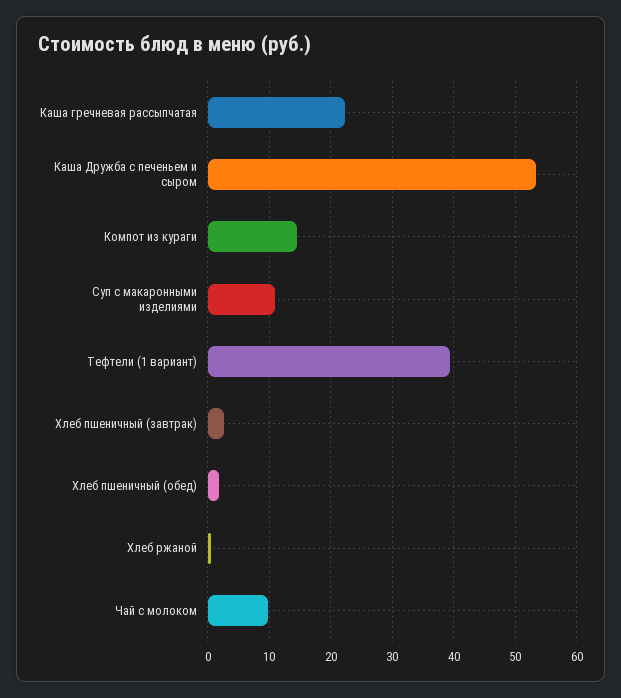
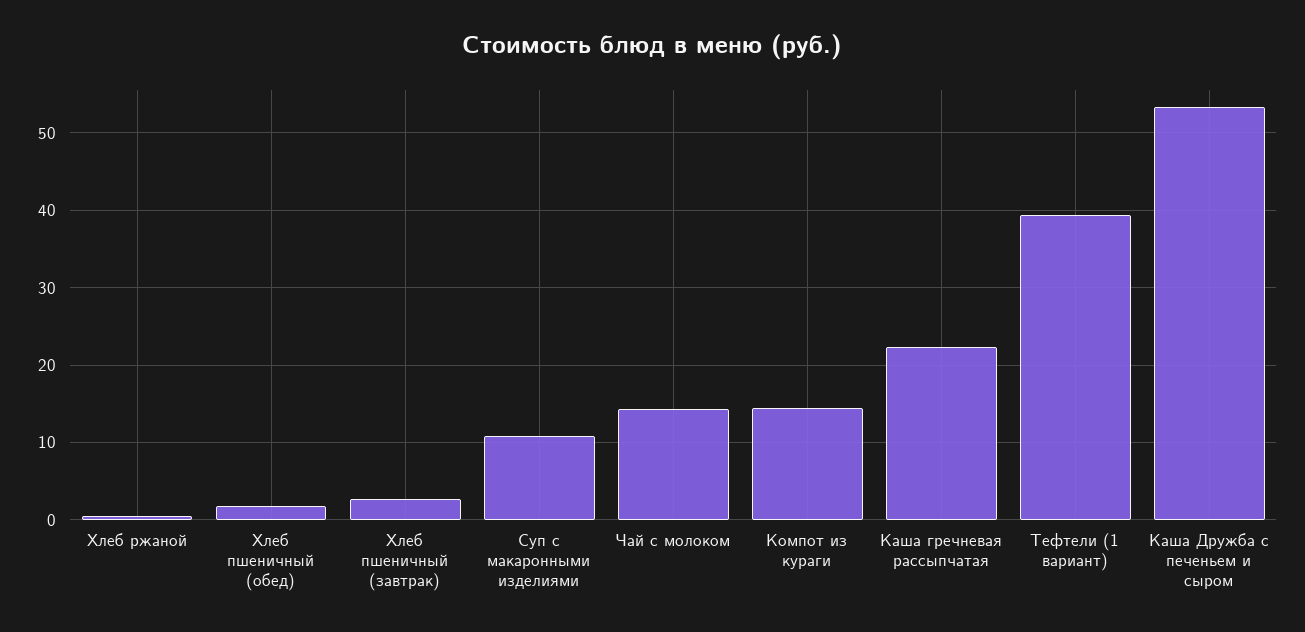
  {
    "Каша гречневая рассыпчатая": 22,
    "Каша Дружба с печеньем и сыром": 53,
    "Компот из кураги": 14,
    "Суп с макаронными изделиями": 11,
    "Тефтели (1 вариант)": 39,
    "Хлеб пшеничный (завтрак)": 3,
    "Хлеб пшеничный (обед)": 2,
    "Хлеб ржаной": 0,
-   "Чай с молоком": 10
+   "Чай с молоком": 14
  }

